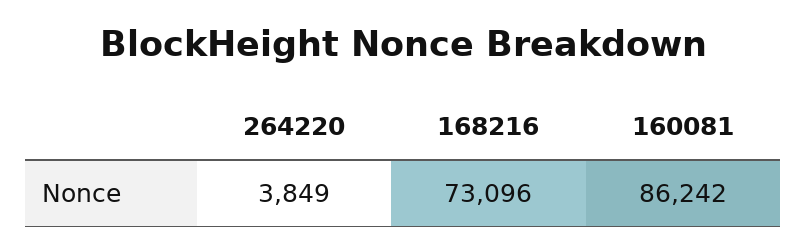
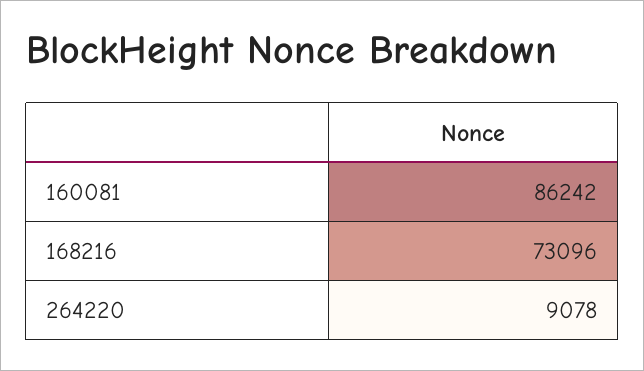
  {
-   "264220": 3849,
+   "264220": 9078,
    "168216": 73096,
    "160081": 86242
  }

